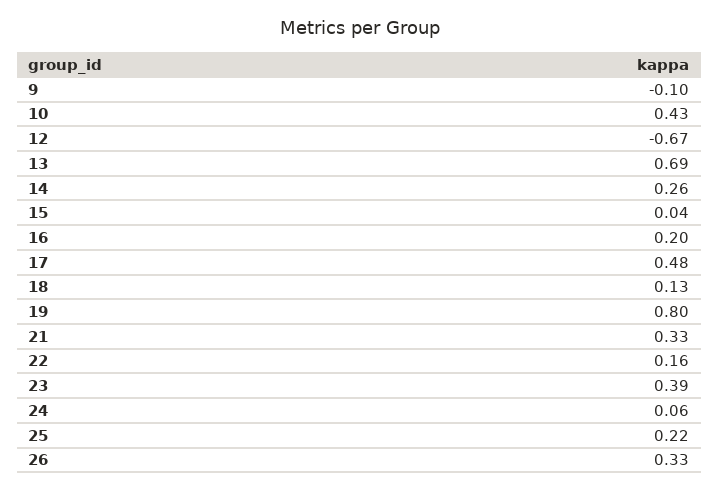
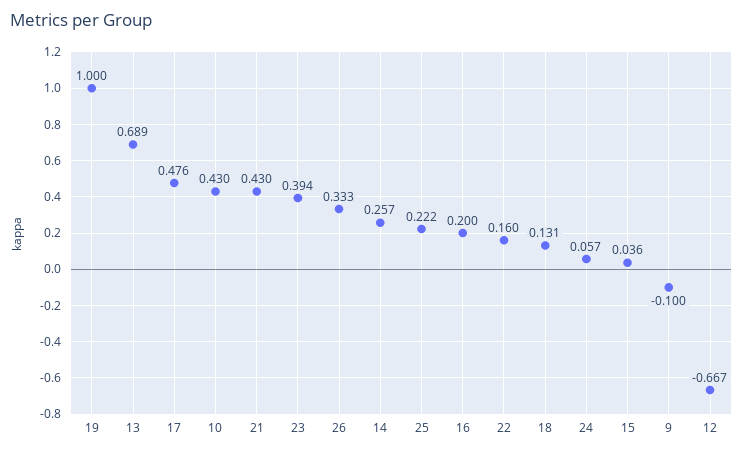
  {
    "9": -0.1,
    "10": 0.43,
    "12": -0.667,
    "13": 0.689,
    "14": 0.257,
    "15": 0.036,
    "16": 0.2,
    "17": 0.476,
    "18": 0.131,
-   "19": 0.8,
+   "19": 1,
-   "21": 0.33,
+   "21": 0.43,
    "22": 0.16,
    "23": 0.394,
    "24": 0.057,
    "25": 0.222,
    "26": 0.333
  }

